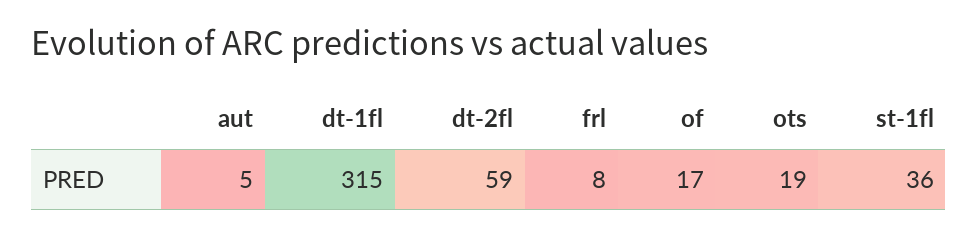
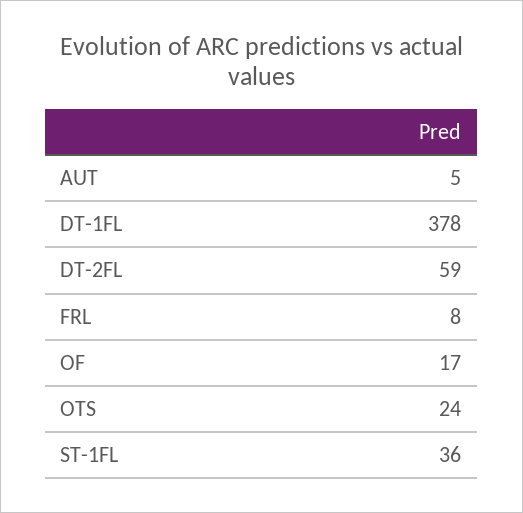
  {
    "aut": 5,
-   "dt-1fl": 315,
+   "dt-1fl": 378,
    "dt-2fl": 59,
    "frl": 8,
    "of": 17,
-   "ots": 19,
+   "ots": 24,
    "st-1fl": 36
  }

